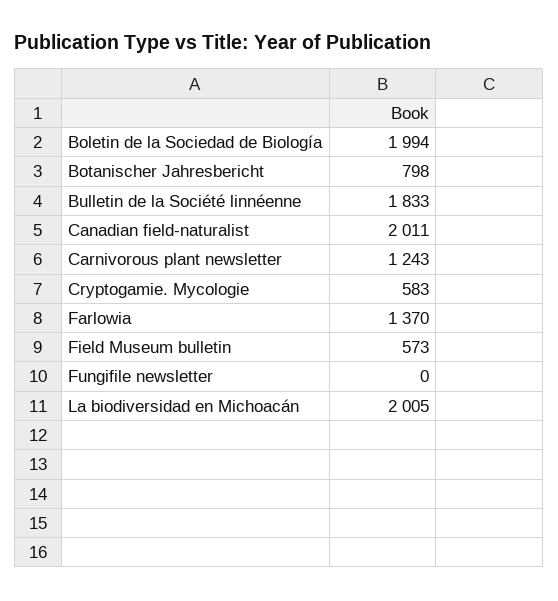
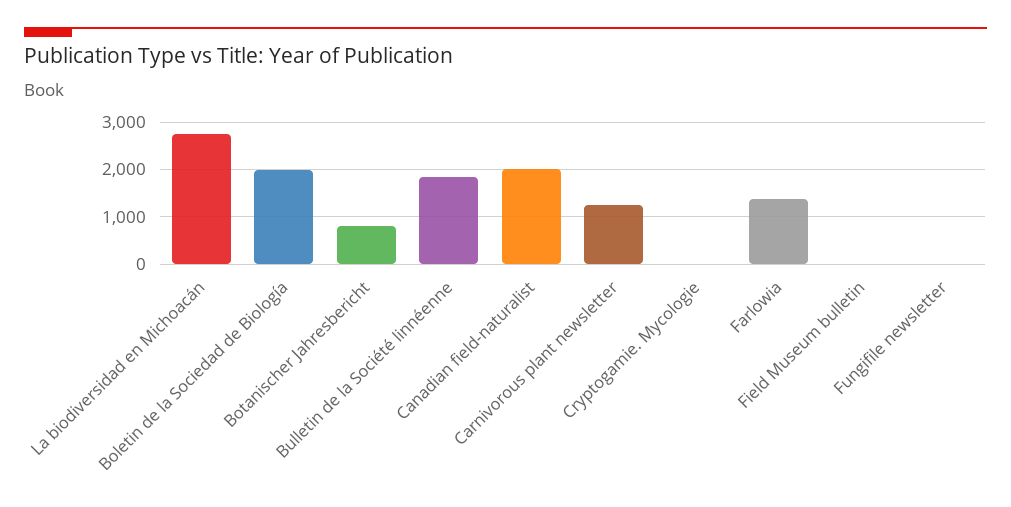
  {
    "Boletin de la Sociedad de Biología": 1994,
    "Botanischer Jahresbericht": 798,
    "Bulletin de la Société linnéenne": 1833,
    "Canadian field-naturalist": 2011,
    "Carnivorous plant newsletter": 1243,
-   "Cryptogamie. Mycologie": 583,
+   "Cryptogamie. Mycologie": 0,
    "Farlowia": 1370,
-   "Field Museum bulletin": 573,
+   "Field Museum bulletin": 0,
    "Fungifile newsletter": 0,
-   "La biodiversidad en Michoacán": 2005
+   "La biodiversidad en Michoacán": 2800
  }

